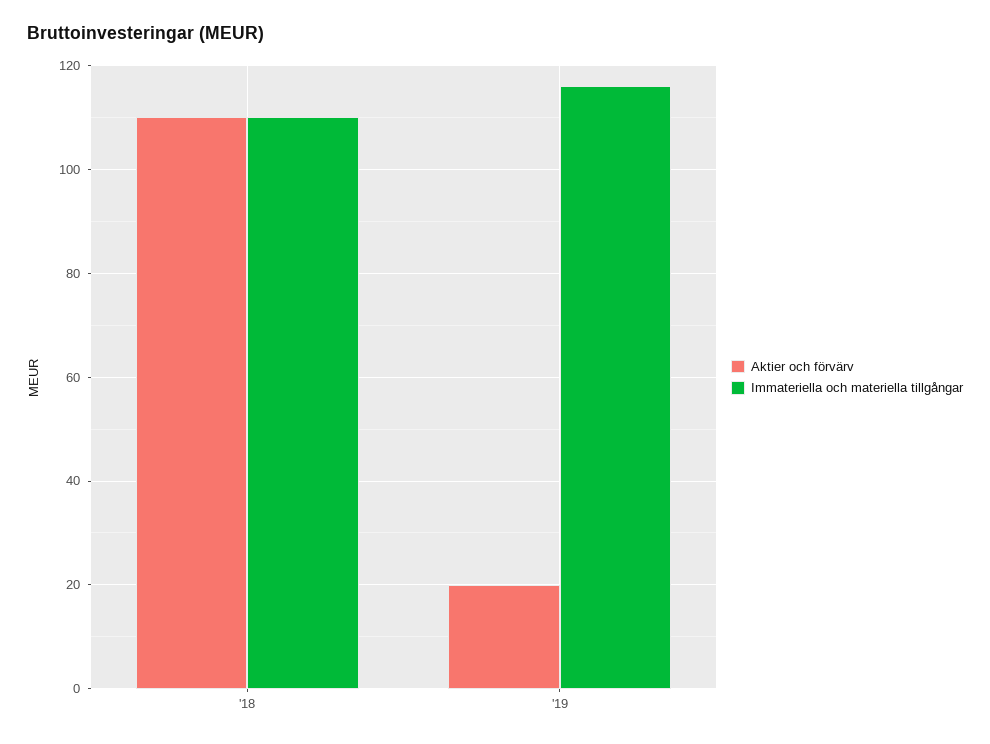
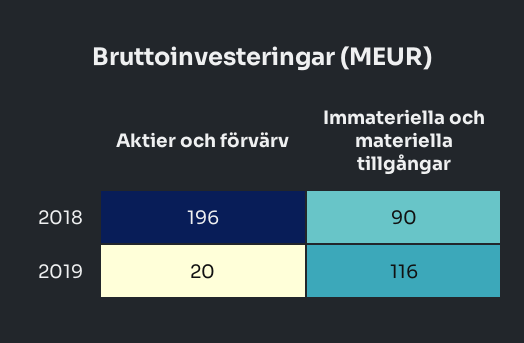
  {
    "Aktier och förvärv": {
-     "'18": 110,
+     "'18": 196,
      "'19": 20
    },
    "Immateriella och materiella tillgångar": {
-     "'18": 110,
+     "'18": 90,
      "'19": 116
    }
  }

